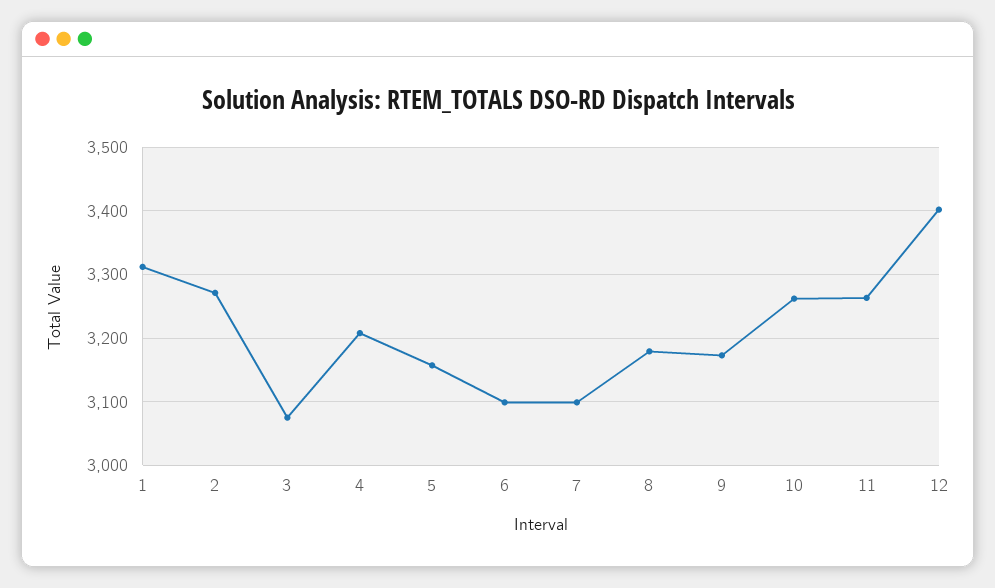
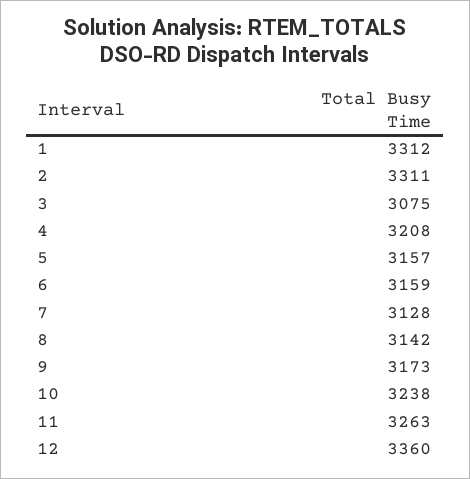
  {
    "1": 3312,
-   "2": 3270,
+   "2": 3311,
    "3": 3075,
    "4": 3208,
    "5": 3157,
-   "6": 3100,
+   "6": 3159,
-   "7": 3100,
+   "7": 3128,
-   "8": 3180,
+   "8": 3142,
    "9": 3173,
-   "10": 3260,
+   "10": 3238,
    "11": 3263,
-   "12": 3400
+   "12": 3360
  }

